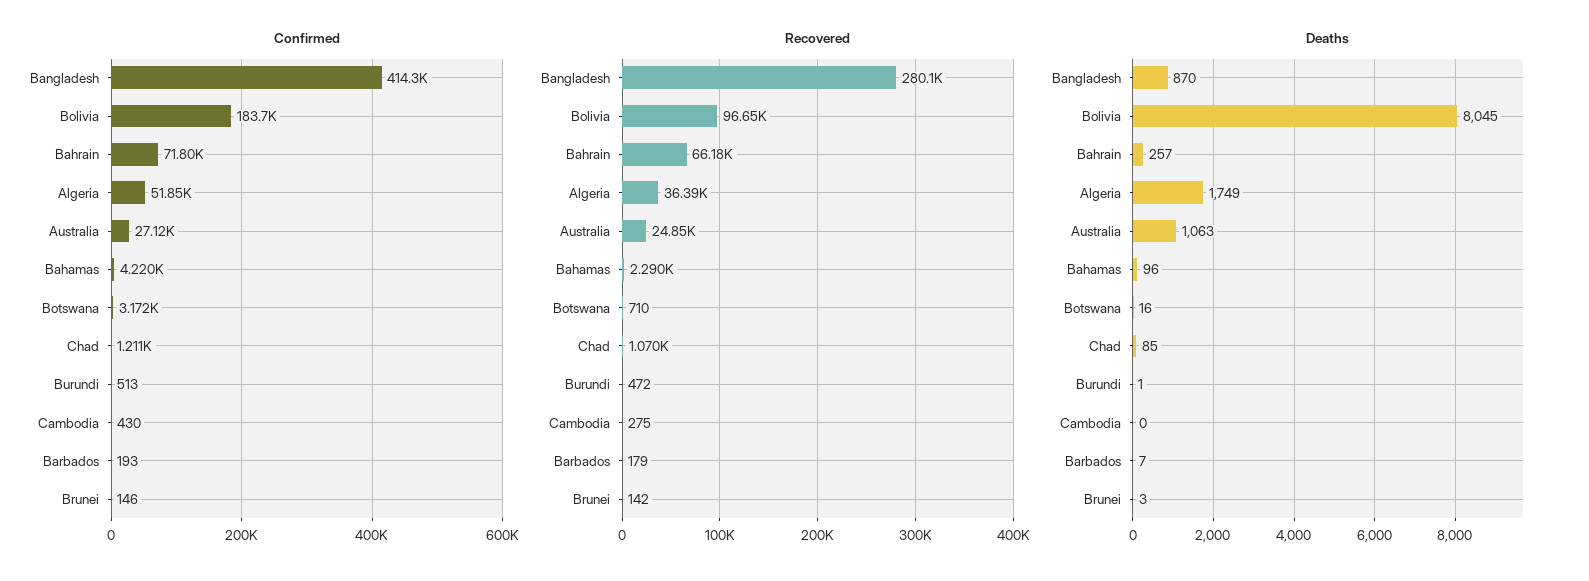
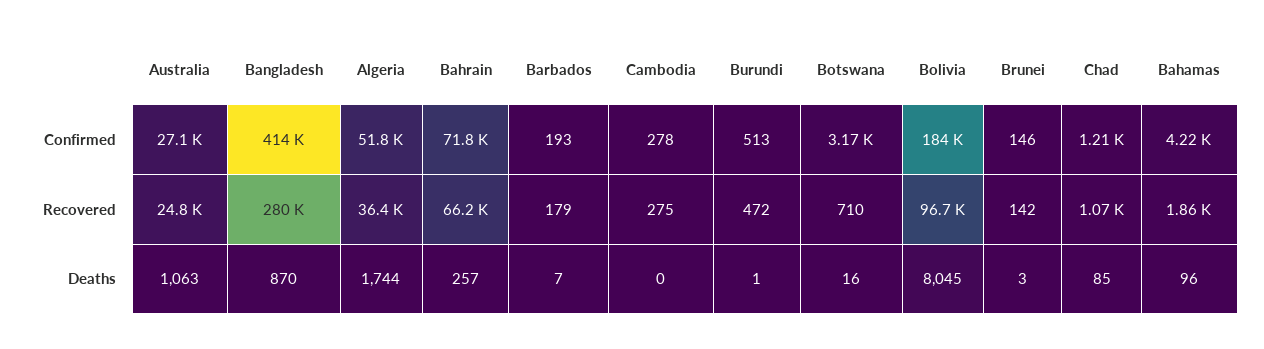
  {
    "Confirmed": {
      "Bangladesh": 414300,
      "Bolivia": 183700,
      "Bahrain": 71800,
      "Algeria": 51850,
      "Australia": 27120,
      "Bahamas": 4220,
      "Botswana": 3172,
      "Chad": 1211,
      "Burundi": 513,
-     "Cambodia": 430,
+     "Cambodia": 278,
      "Barbados": 193,
      "Brunei": 146
    },
    "Recovered": {
      "Bangladesh": 280100,
      "Bolivia": 96650,
      "Bahrain": 66180,
      "Algeria": 36390,
      "Australia": 24850,
-     "Bahamas": 2290,
+     "Bahamas": 1860,
      "Botswana": 710,
      "Chad": 1070,
      "Burundi": 472,
      "Cambodia": 275,
      "Barbados": 179,
      "Brunei": 142
    },
    "Deaths": {
      "Bangladesh": 870,
      "Bolivia": 8045,
      "Bahrain": 257,
-     "Algeria": 1749,
+     "Algeria": 1744,
      "Australia": 1063,
      "Bahamas": 96,
      "Botswana": 16,
      "Chad": 85,
      "Burundi": 1,
      "Cambodia": 0,
      "Barbados": 7,
      "Brunei": 3
    }
  }

